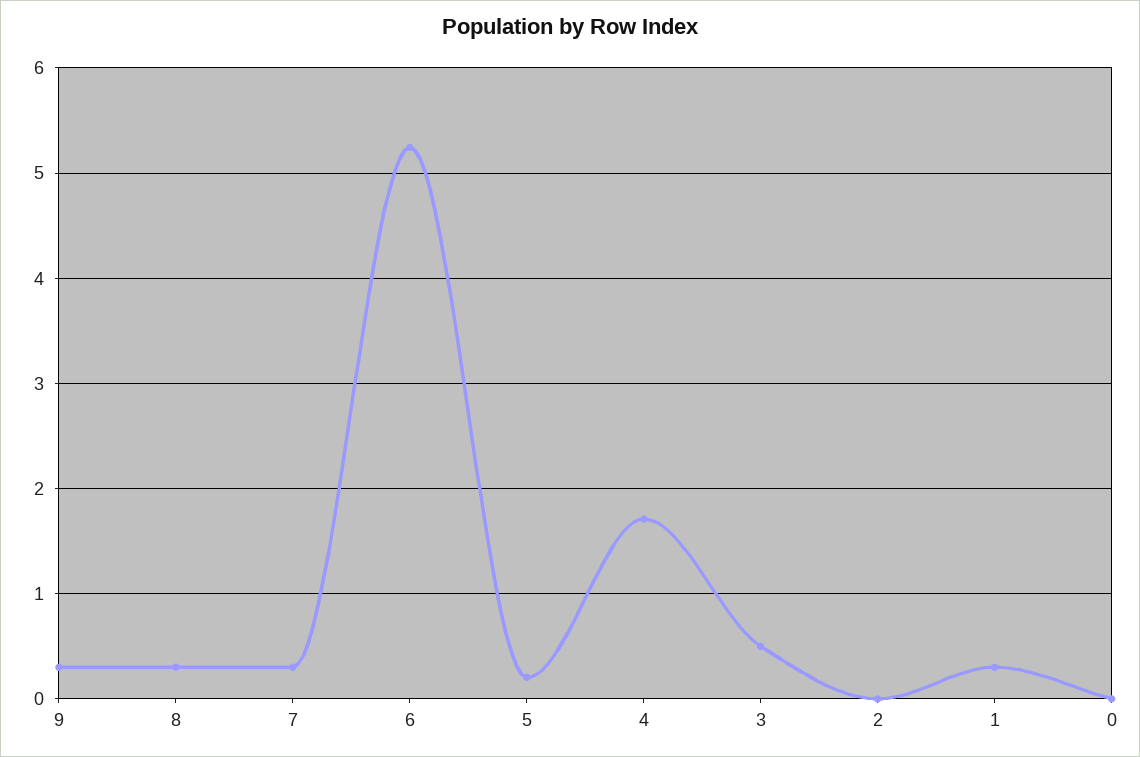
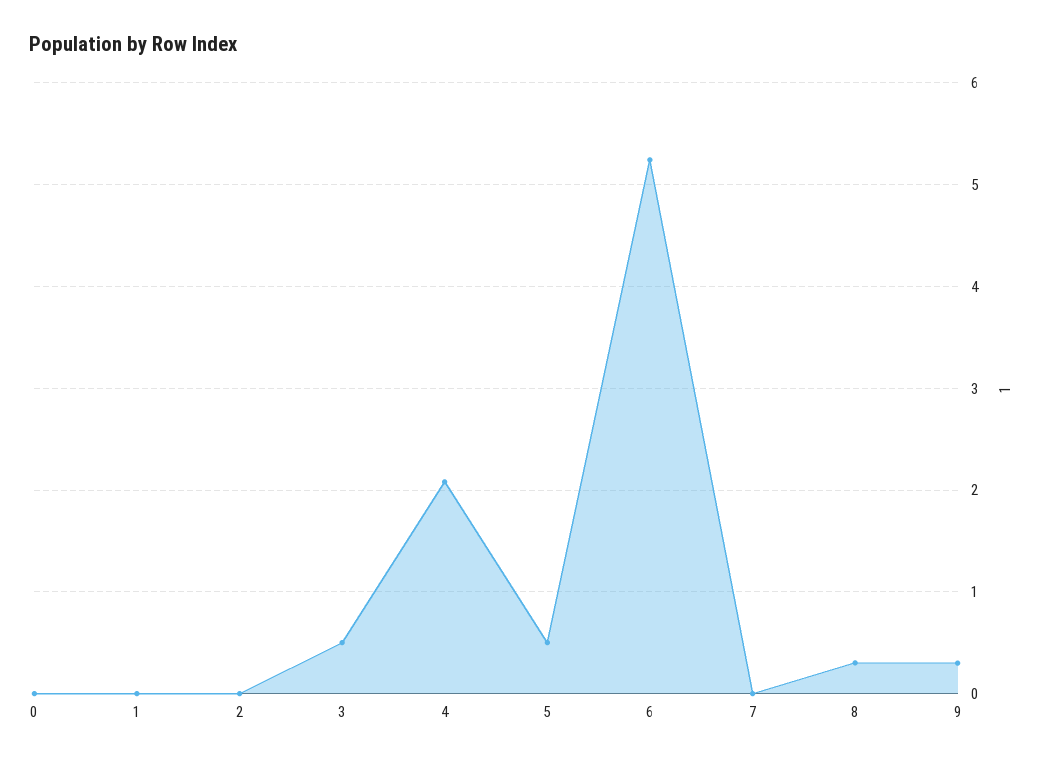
  {
    "9": 0.3,
    "8": 0.3,
-   "7": 0.3,
+   "7": 0,
    "6": 5.2,
-   "5": 0.2,
+   "5": 0.5,
-   "4": 1.7,
+   "4": 2.1,
    "3": 0.5,
    "2": 0,
-   "1": 0.3,
+   "1": 0,
    "0": 0
  }

